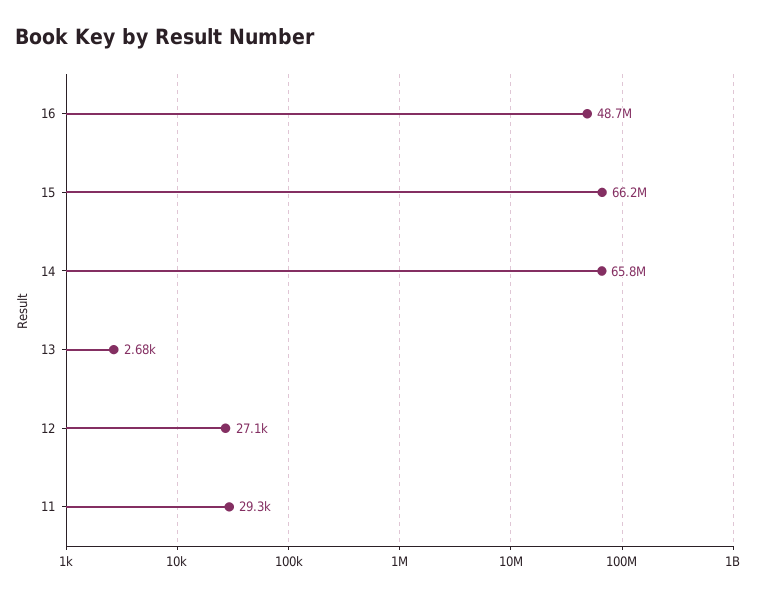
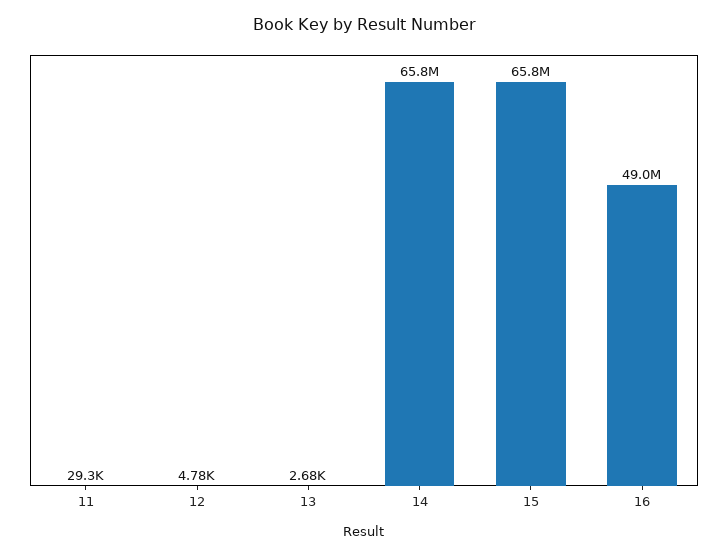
  {
-   "16": 48700000,
+   "16": 49000000,
-   "15": 66200000,
+   "15": 65800000,
    "14": 65800000,
    "13": 2680,
-   "12": 27100,
+   "12": 4780,
    "11": 29300
  }

